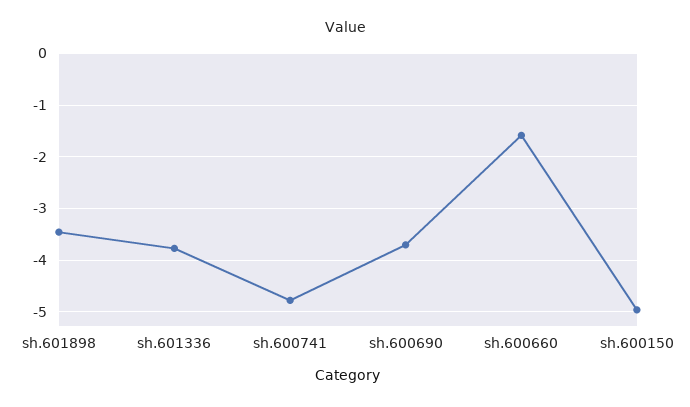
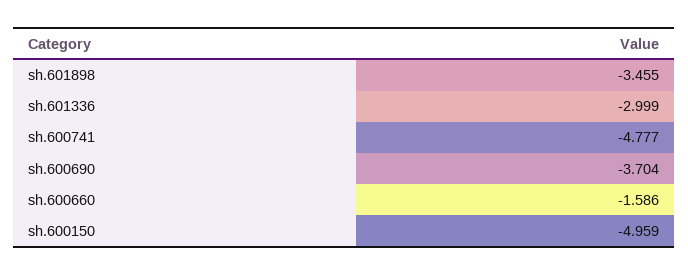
  {
    "sh.601898": -3.455,
-   "sh.601336": -3.8,
+   "sh.601336": -2.999,
    "sh.600741": -4.777,
    "sh.600690": -3.704,
    "sh.600660": -1.586,
    "sh.600150": -4.959
  }

